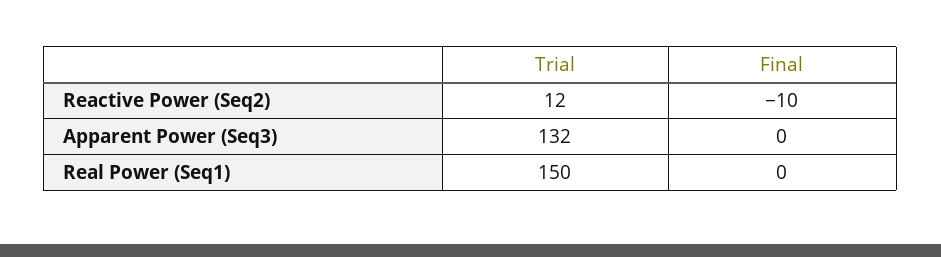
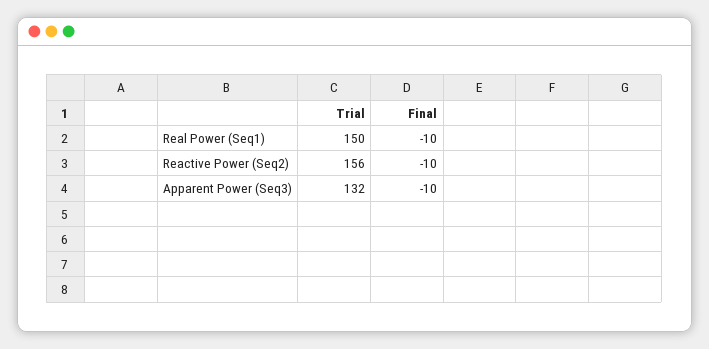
  {
    "Trial": {
-     "Reactive Power (Seq2)": 12,
+     "Reactive Power (Seq2)": 156,
      "Apparent Power (Seq3)": 132,
      "Real Power (Seq1)": 150
    },
    "Final": {
      "Reactive Power (Seq2)": -10,
-     "Apparent Power (Seq3)": 0,
+     "Apparent Power (Seq3)": -10,
-     "Real Power (Seq1)": 0
+     "Real Power (Seq1)": -10
    }
  }

